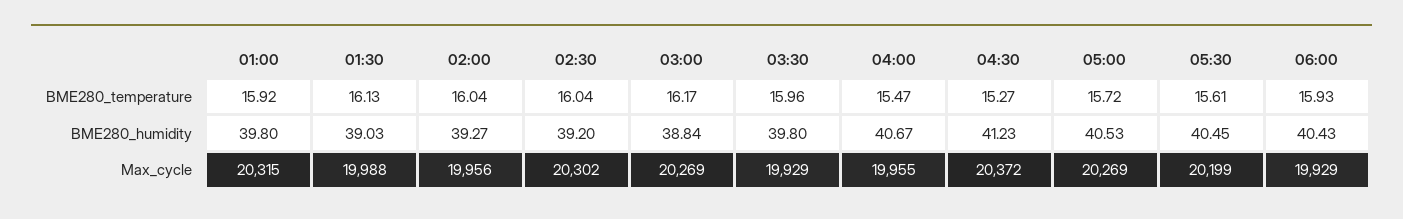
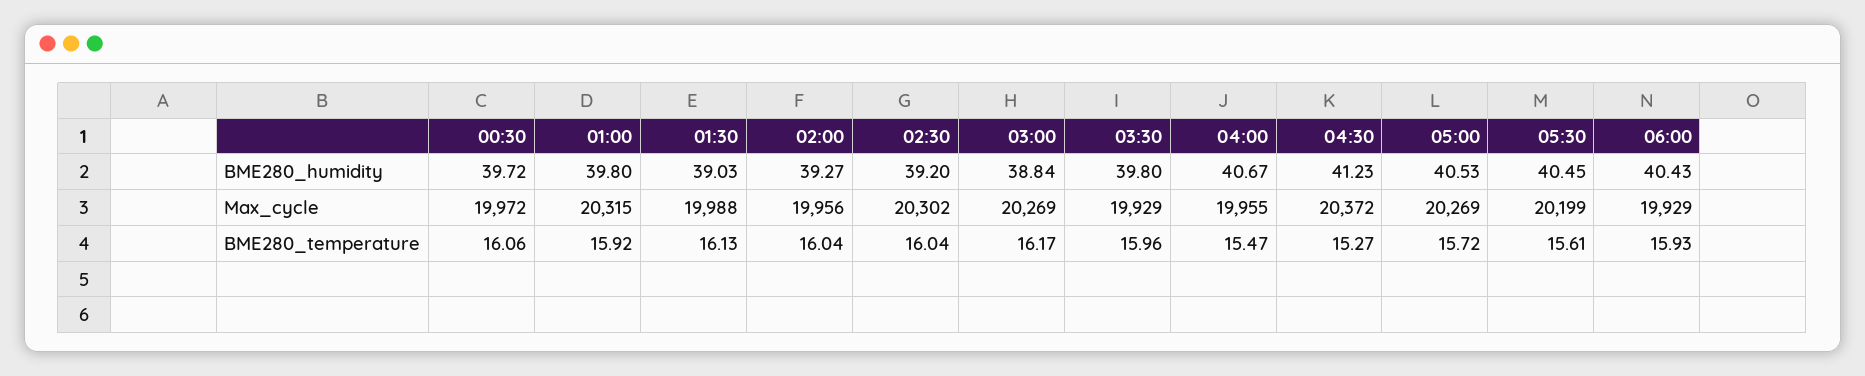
  {
    "01:00": {
      "BME280_temperature": 15.92,
      "BME280_humidity": 39.8,
      "Max_cycle": 20315
    },
    "01:30": {
      "BME280_temperature": 16.13,
      "BME280_humidity": 39.03,
      "Max_cycle": 19988
    },
    "02:00": {
      "BME280_temperature": 16.04,
      "BME280_humidity": 39.27,
      "Max_cycle": 19956
    },
    "02:30": {
      "BME280_temperature": 16.04,
      "BME280_humidity": 39.2,
      "Max_cycle": 20302
    },
    "03:00": {
      "BME280_temperature": 16.17,
      "BME280_humidity": 38.84,
      "Max_cycle": 20269
    },
    "03:30": {
      "BME280_temperature": 15.96,
      "BME280_humidity": 39.8,
      "Max_cycle": 19929
    },
    "04:00": {
      "BME280_temperature": 15.47,
      "BME280_humidity": 40.67,
      "Max_cycle": 19955
    },
    "04:30": {
      "BME280_temperature": 15.27,
      "BME280_humidity": 41.23,
      "Max_cycle": 20372
    },
    "05:00": {
      "BME280_temperature": 15.72,
      "BME280_humidity": 40.53,
      "Max_cycle": 20269
    },
    "05:30": {
      "BME280_temperature": 15.61,
      "BME280_humidity": 40.45,
      "Max_cycle": 20199
    },
    "06:00": {
      "BME280_temperature": 15.93,
      "BME280_humidity": 40.43,
      "Max_cycle": 19929
-   }
+   },
+   "00:30": {
+     "BME280_humidity": 39.72,
+     "Max_cycle": 19972,
+     "BME280_temperature": 16.06
+   }
  }

